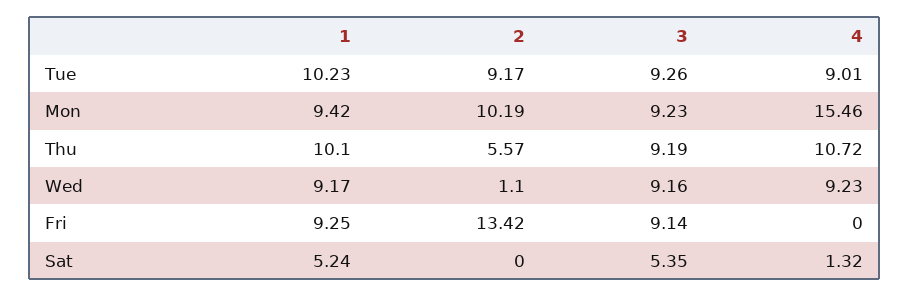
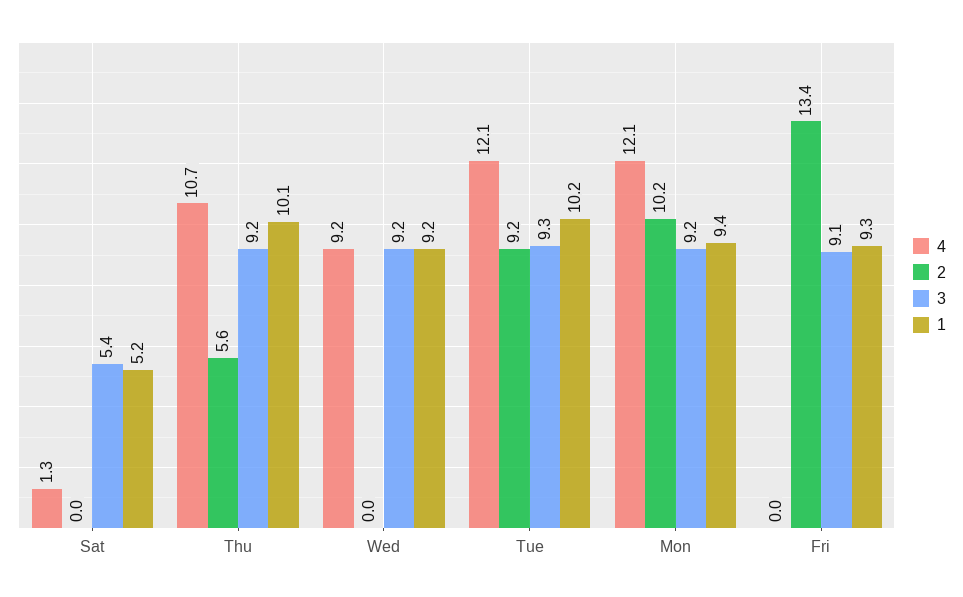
  {
    "1": {
      "Tue": 10.23,
      "Mon": 9.42,
      "Thu": 10.1,
      "Wed": 9.17,
      "Fri": 9.25,
      "Sat": 5.24
    },
    "2": {
      "Tue": 9.17,
      "Mon": 10.19,
      "Thu": 5.57,
-     "Wed": 1.1,
+     "Wed": 0,
      "Fri": 13.42,
      "Sat": 0
    },
    "3": {
      "Tue": 9.26,
      "Mon": 9.23,
      "Thu": 9.19,
      "Wed": 9.16,
      "Fri": 9.14,
      "Sat": 5.35
    },
    "4": {
-     "Tue": 9.01,
+     "Tue": 12.1,
-     "Mon": 15.46,
+     "Mon": 12.1,
      "Thu": 10.72,
      "Wed": 9.23,
      "Fri": 0,
      "Sat": 1.32
    }
  }

